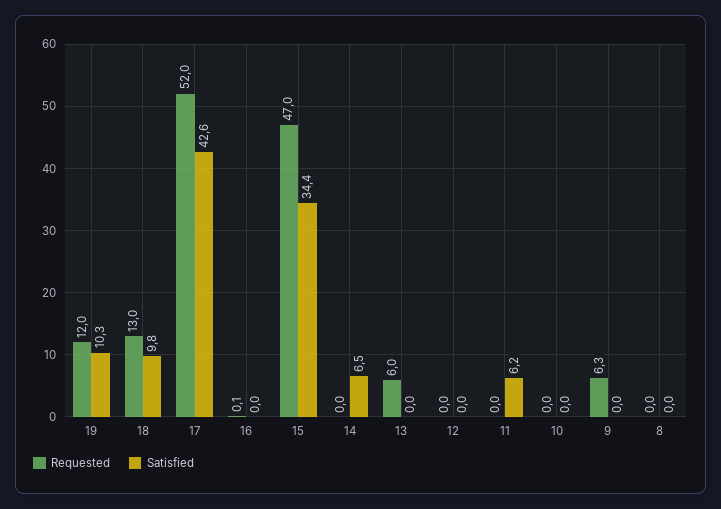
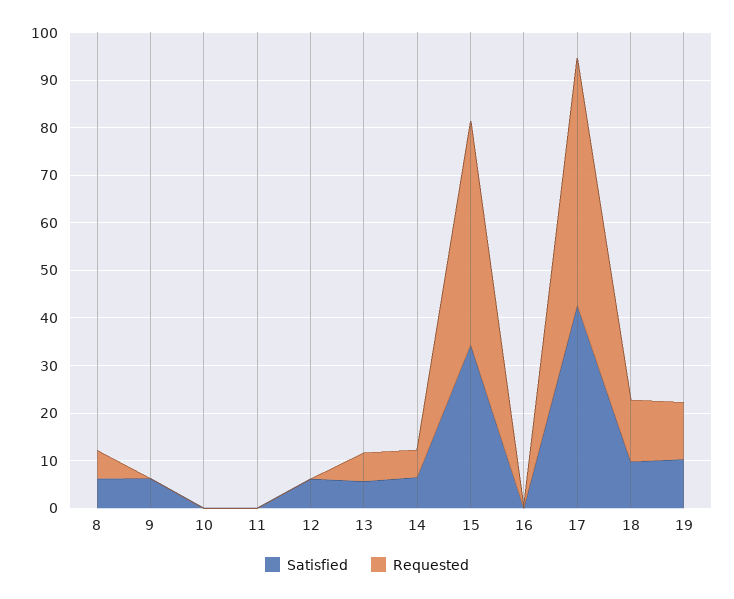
  {
    "Requested": {
      "19": 12,
      "18": 13,
      "17": 52,
      "16": 0.1,
      "15": 47,
-     "14": 0,
+     "14": 6,
      "13": 6,
      "12": 0,
      "11": 0,
      "10": 0,
-     "9": 6.3,
+     "9": 0,
-     "8": 0
+     "8": 6
    },
    "Satisfied": {
      "19": 10.3,
      "18": 9.8,
      "17": 42.6,
      "16": 0,
      "15": 34.4,
      "14": 6.5,
-     "13": 0,
+     "13": 6,
-     "12": 0,
+     "12": 6,
-     "11": 6.2,
+     "11": 0,
      "10": 0,
-     "9": 0,
+     "9": 6,
-     "8": 0
+     "8": 6
    }
  }

